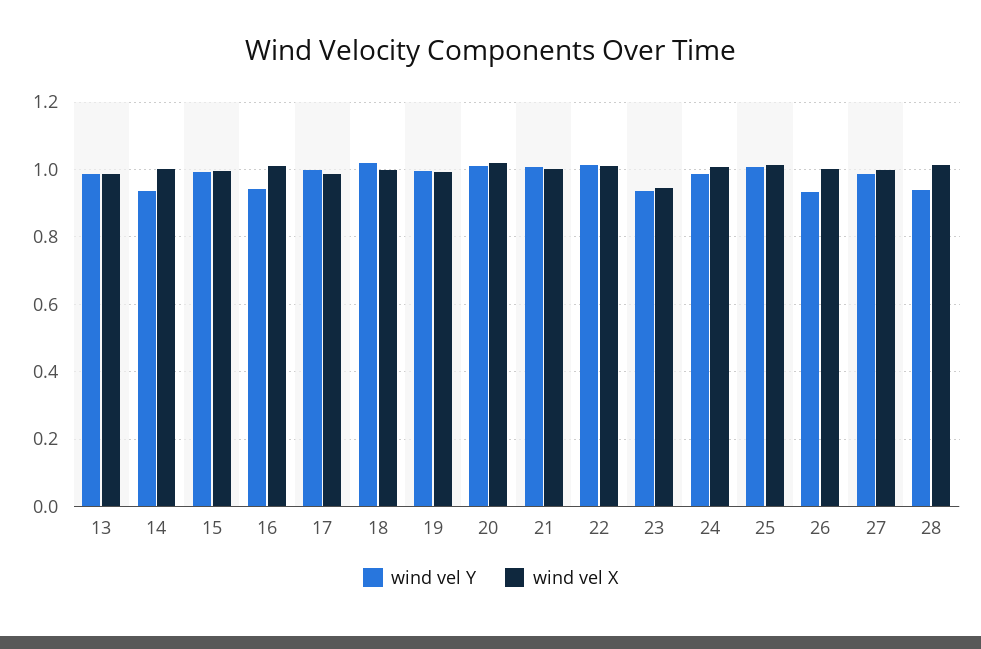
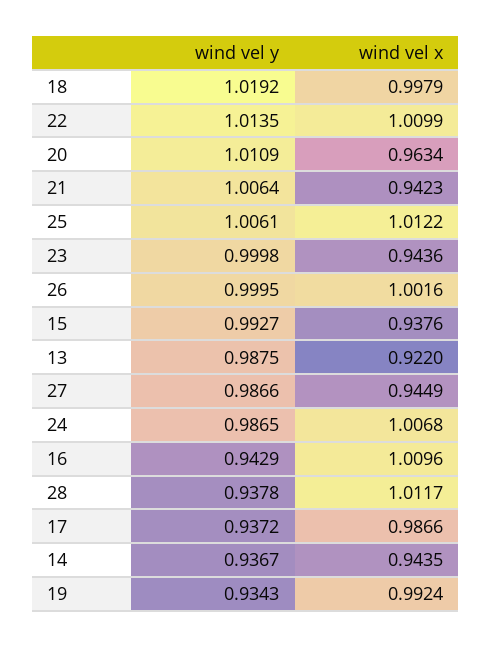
  {
    "wind vel Y": {
      "13": 0.9875,
      "14": 0.9367,
      "15": 0.9927,
      "16": 0.9429,
-     "17": 1,
+     "17": 0.9372,
      "18": 1.0192,
-     "19": 1,
+     "19": 0.9343,
      "20": 1.0109,
      "21": 1.0064,
      "22": 1.0135,
-     "23": 0.94,
+     "23": 0.9998,
      "24": 0.9865,
      "25": 1.0061,
-     "26": 0.94,
+     "26": 0.9995,
      "27": 0.9866,
      "28": 0.9378
    },
    "wind vel X": {
-     "13": 0.98,
+     "13": 0.922,
-     "14": 1,
+     "14": 0.9435,
-     "15": 1,
+     "15": 0.9376,
      "16": 1.0096,
      "17": 0.9866,
      "18": 0.9979,
      "19": 0.9924,
-     "20": 1.02,
+     "20": 0.9634,
-     "21": 1,
+     "21": 0.9423,
      "22": 1.0099,
      "23": 0.9436,
      "24": 1.0068,
      "25": 1.0122,
      "26": 1.0016,
-     "27": 1,
+     "27": 0.9449,
      "28": 1.0117
    }
  }

